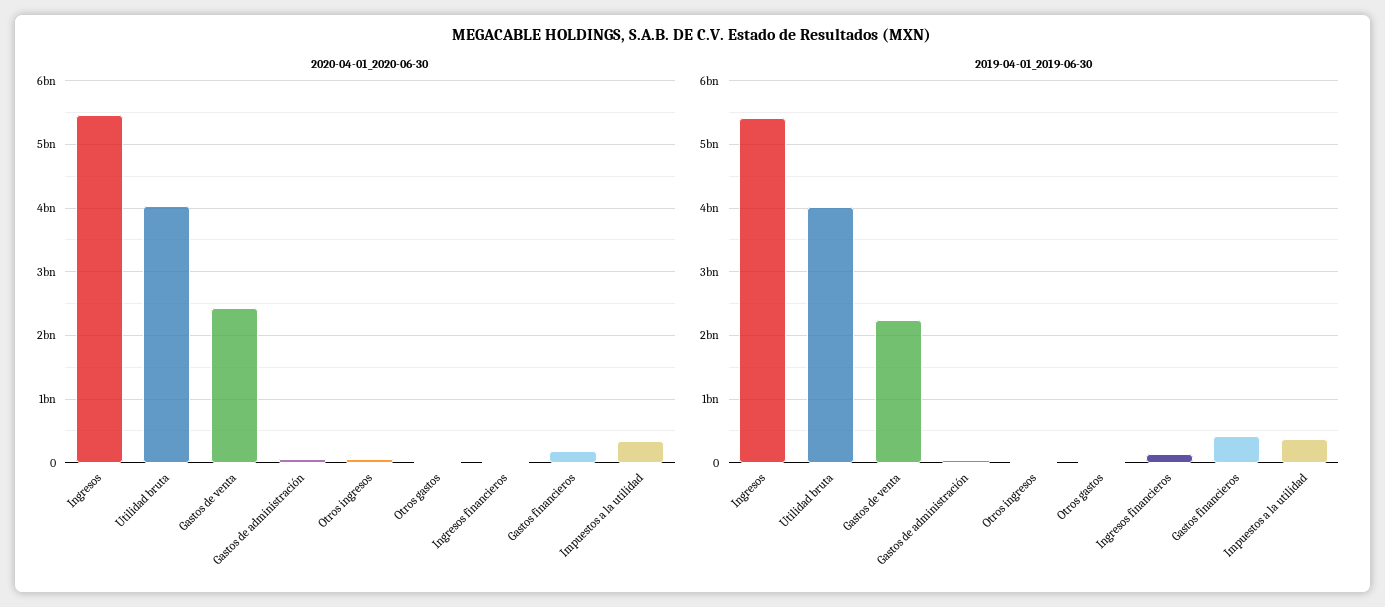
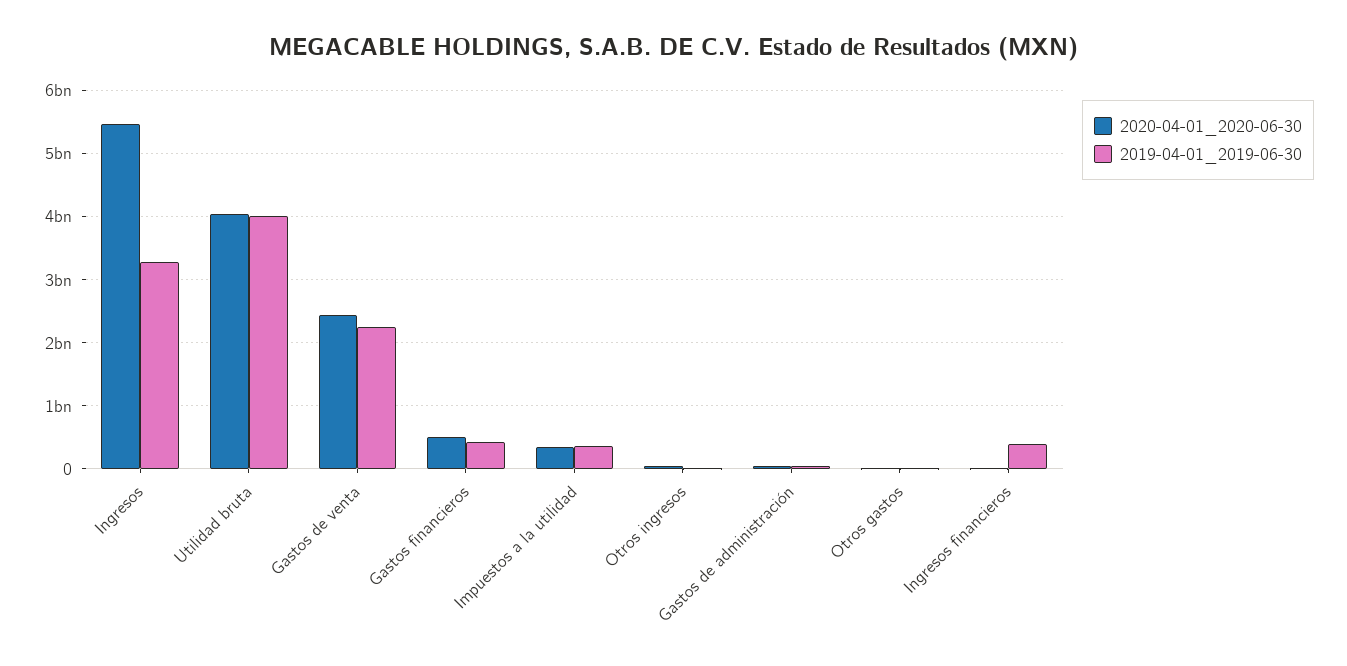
  {
    "2020-04-01_2020-06-30": {
      "Ingresos": 5500000000,
      "Utilidad bruta": 4000000000,
      "Gastos de venta": 2400000000,
      "Gastos de administración": 0,
      "Otros ingresos": 100000000,
      "Otros gastos": 0,
      "Ingresos financieros": 0,
-     "Gastos financieros": 200000000,
+     "Gastos financieros": 500000000,
      "Impuestos a la utilidad": 300000000
    },
    "2019-04-01_2019-06-30": {
-     "Ingresos": 5400000000,
+     "Ingresos": 3300000000,
      "Utilidad bruta": 4000000000,
      "Gastos de venta": 2200000000,
      "Gastos de administración": 0,
      "Otros ingresos": 0,
      "Otros gastos": 0,
-     "Ingresos financieros": 100000000,
+     "Ingresos financieros": 400000000,
      "Gastos financieros": 400000000,
      "Impuestos a la utilidad": 400000000
    }
  }

